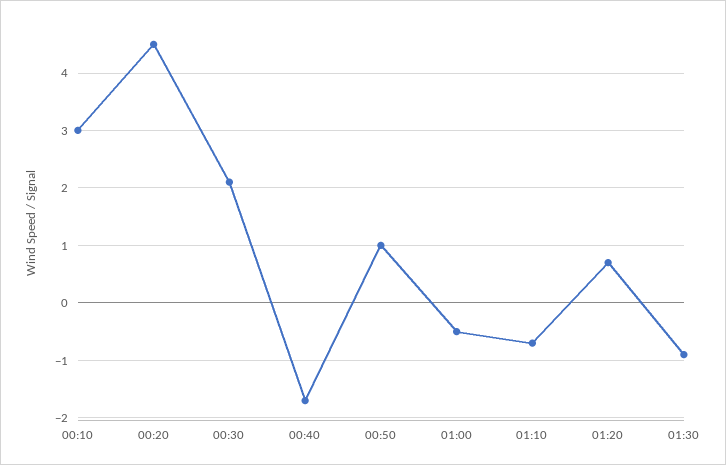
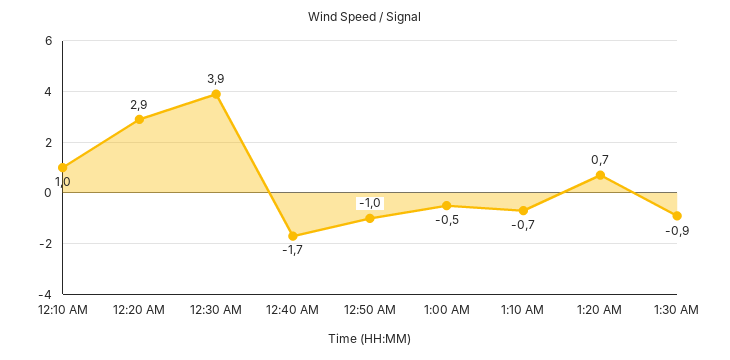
  {
-   "00:10": 3,
+   "00:10": 1,
-   "00:20": 4.5,
+   "00:20": 2.9,
-   "00:30": 2,
+   "00:30": 3.9,
    "00:40": -1.7,
-   "00:50": 1,
+   "00:50": -1,
    "01:00": -0.5,
    "01:10": -0.7,
    "01:20": 0.7,
    "01:30": -0.9
  }

